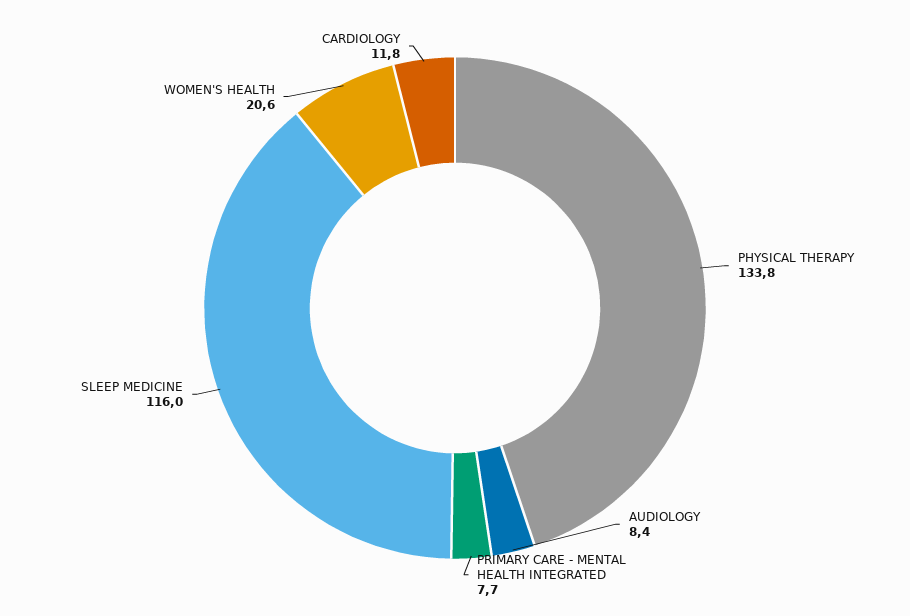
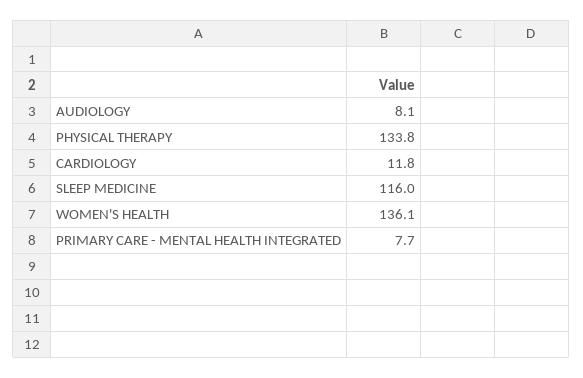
  {
    "PHYSICAL THERAPY": 133.8,
-   "AUDIOLOGY": 8.4,
+   "AUDIOLOGY": 8.1,
    "PRIMARY CARE - MENTAL HEALTH INTEGRATED": 7.7,
    "SLEEP MEDICINE": 116,
-   "WOMEN'S HEALTH": 20.6,
+   "WOMEN'S HEALTH": 136.1,
    "CARDIOLOGY": 11.8
  }

